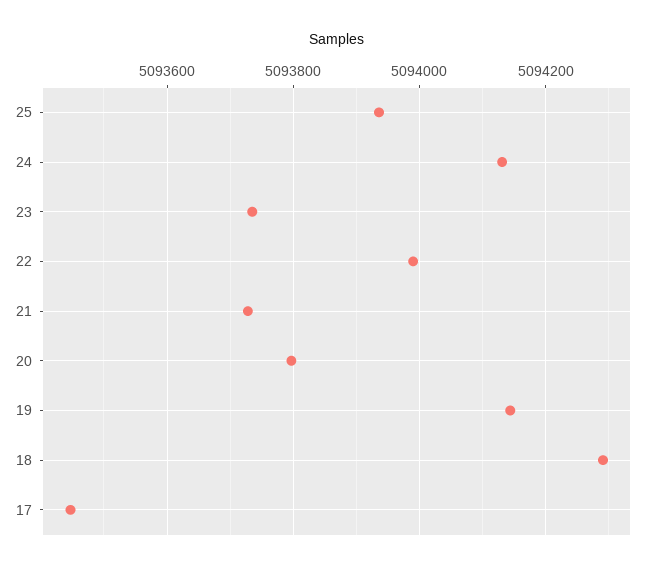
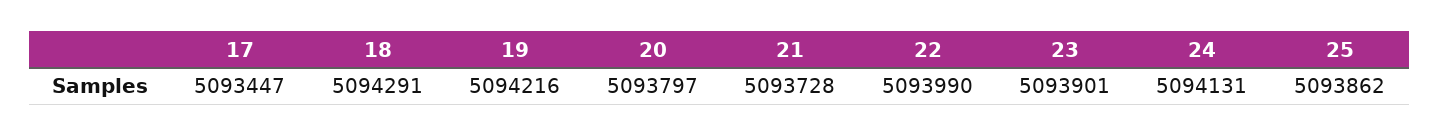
  {
-   "25": 5093940,
+   "25": 5093862,
    "24": 5094131,
-   "23": 5093740,
+   "23": 5093901,
    "22": 5093990,
    "21": 5093728,
    "20": 5093797,
-   "19": 5094140,
+   "19": 5094216,
    "18": 5094291,
    "17": 5093447
  }

